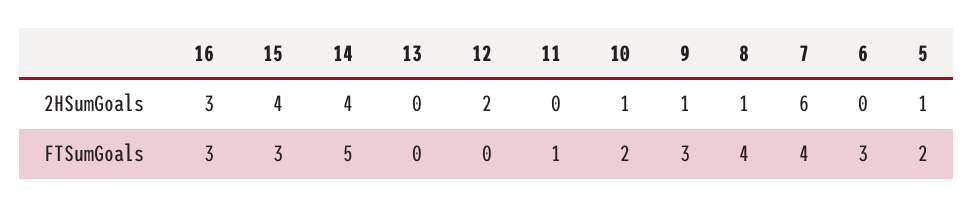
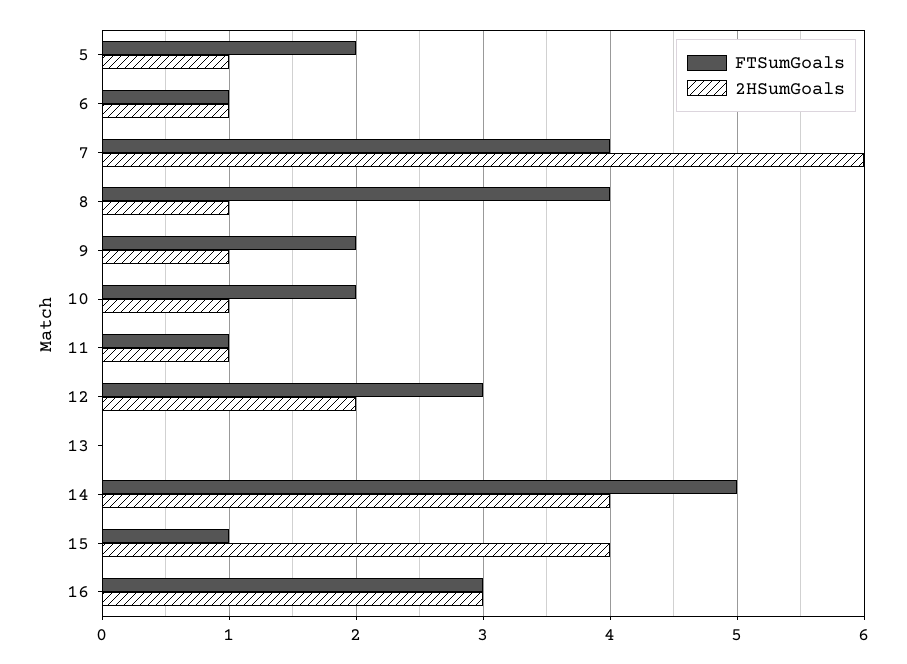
  {
    "2HSumGoals": {
      "16": 3,
      "15": 4,
      "14": 4,
      "13": 0,
      "12": 2,
-     "11": 0,
+     "11": 1,
      "10": 1,
      "9": 1,
      "8": 1,
      "7": 6,
-     "6": 0,
+     "6": 1,
      "5": 1
    },
    "FTSumGoals": {
      "16": 3,
-     "15": 3,
+     "15": 1,
      "14": 5,
      "13": 0,
-     "12": 0,
+     "12": 3,
      "11": 1,
      "10": 2,
-     "9": 3,
+     "9": 2,
      "8": 4,
      "7": 4,
-     "6": 3,
+     "6": 1,
      "5": 2
    }
  }

